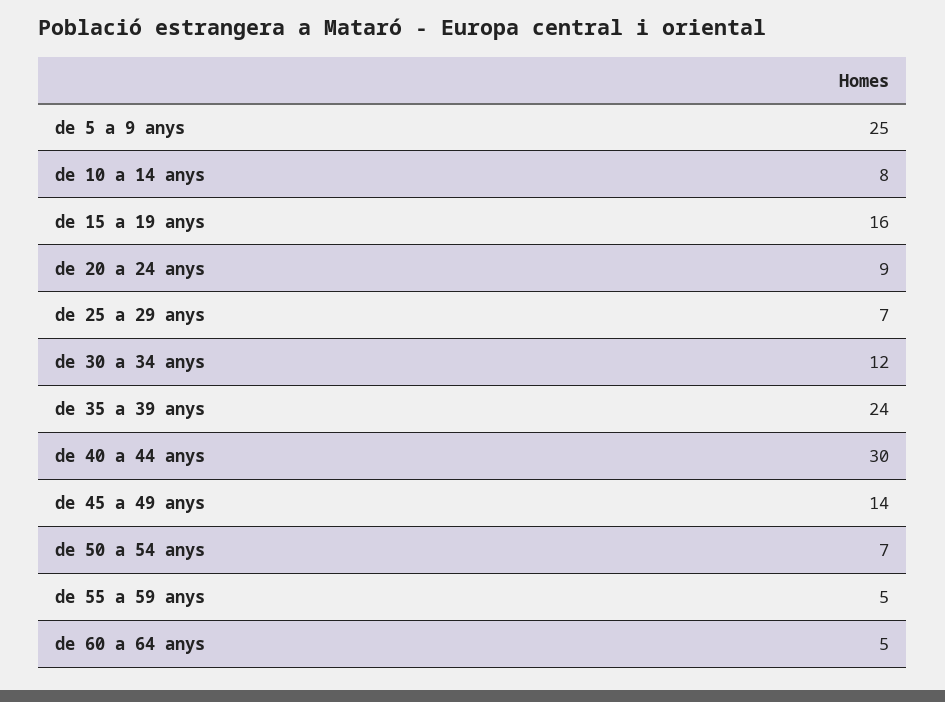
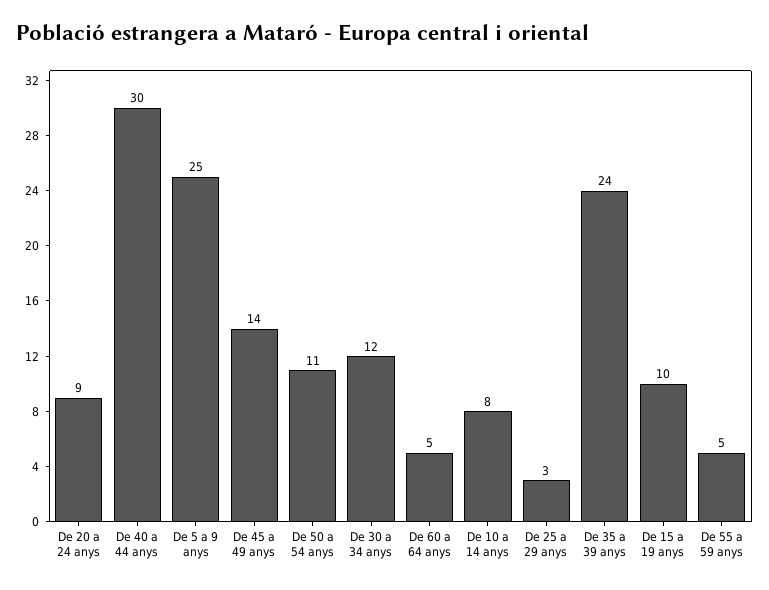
  {
    "de 5 a 9 anys": 25,
    "de 10 a 14 anys": 8,
-   "de 15 a 19 anys": 16,
+   "de 15 a 19 anys": 10,
    "de 20 a 24 anys": 9,
-   "de 25 a 29 anys": 7,
+   "de 25 a 29 anys": 3,
    "de 30 a 34 anys": 12,
    "de 35 a 39 anys": 24,
    "de 40 a 44 anys": 30,
    "de 45 a 49 anys": 14,
-   "de 50 a 54 anys": 7,
+   "de 50 a 54 anys": 11,
    "de 55 a 59 anys": 5,
    "de 60 a 64 anys": 5
  }

